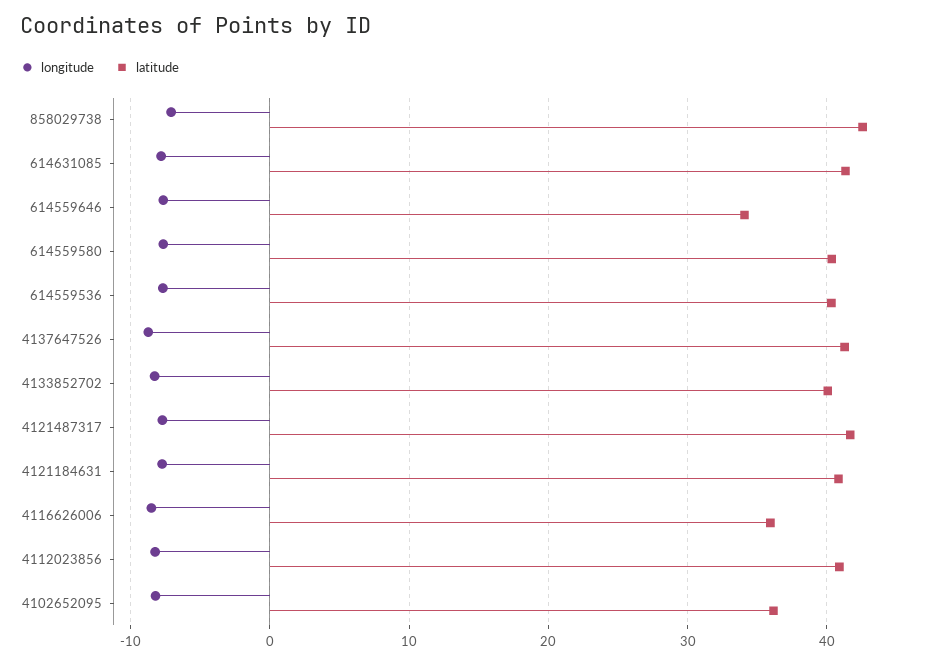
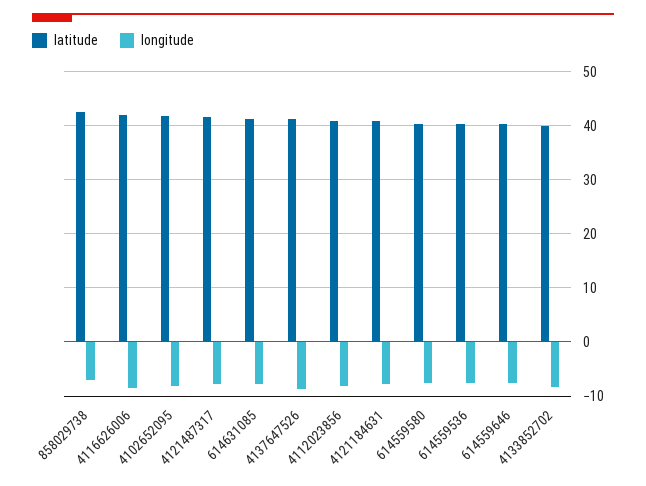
  {
    "longitude": {
      "858029738": -7,
      "614631085": -8,
      "614559646": -8,
      "614559580": -8,
      "614559536": -8,
      "4137647526": -9,
      "4133852702": -8,
      "4121487317": -8,
      "4121184631": -8,
      "4116626006": -9,
      "4112023856": -8,
      "4102652095": -8
    },
    "latitude": {
      "858029738": 43,
      "614631085": 41,
-     "614559646": 34,
+     "614559646": 40,
      "614559580": 40,
      "614559536": 40,
      "4137647526": 41,
      "4133852702": 40,
      "4121487317": 42,
      "4121184631": 41,
-     "4116626006": 36,
+     "4116626006": 42,
      "4112023856": 41,
-     "4102652095": 36
+     "4102652095": 42
    }
  }

